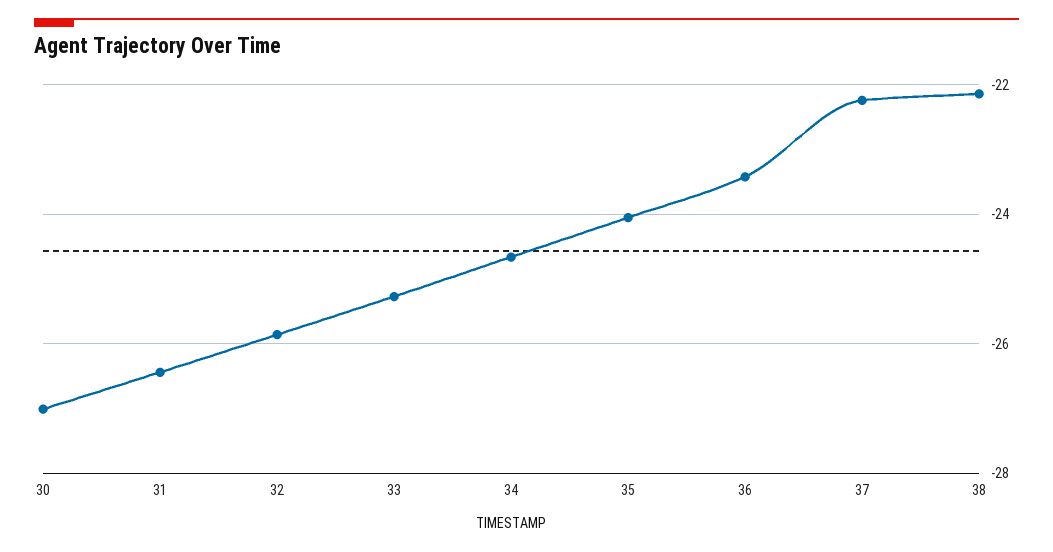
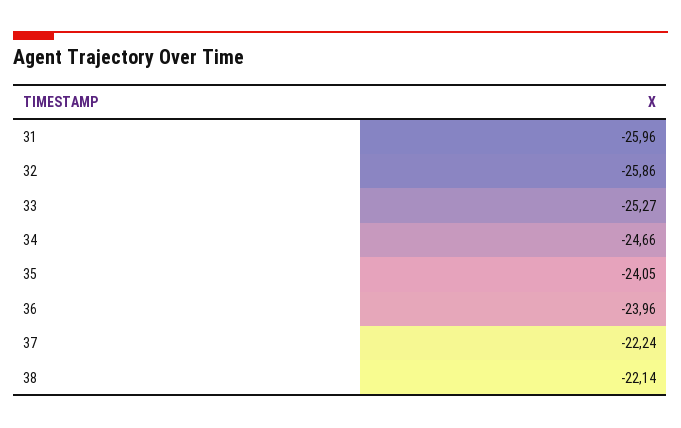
  {
-   "30": -27,
-   "31": -26.4,
+   "31": -25.96,
    "32": -25.86,
    "33": -25.27,
    "34": -24.66,
    "35": -24.05,
-   "36": -23.4,
+   "36": -23.96,
    "37": -22.24,
    "38": -22.14
  }

